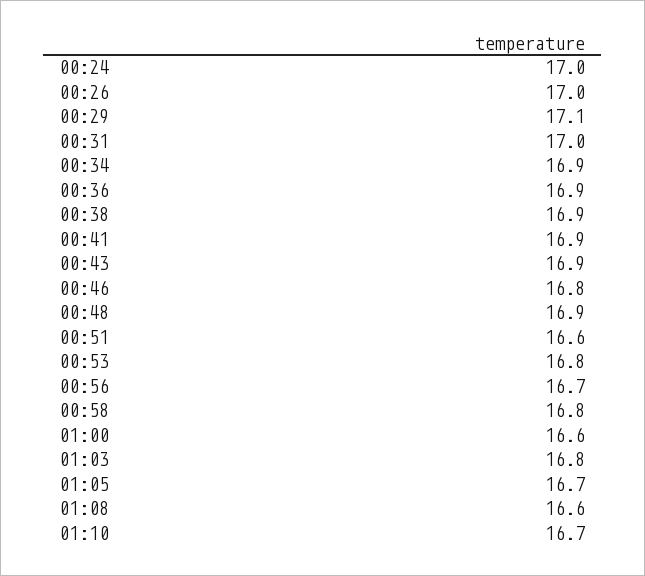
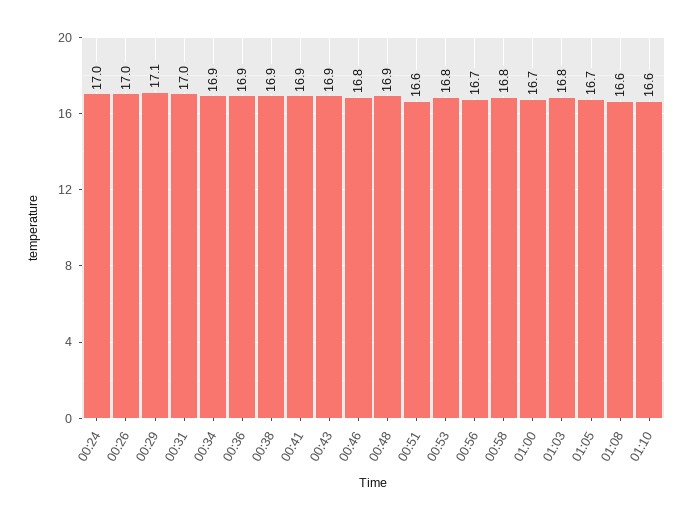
  {
    "00:24": 17,
    "00:26": 17,
    "00:29": 17.1,
    "00:31": 17,
    "00:34": 16.9,
    "00:36": 16.9,
    "00:38": 16.9,
    "00:41": 16.9,
    "00:43": 16.9,
    "00:46": 16.8,
    "00:48": 16.9,
    "00:51": 16.6,
    "00:53": 16.8,
    "00:56": 16.7,
    "00:58": 16.8,
-   "01:00": 16.6,
+   "01:00": 16.7,
    "01:03": 16.8,
    "01:05": 16.7,
    "01:08": 16.6,
-   "01:10": 16.7
+   "01:10": 16.6
  }

